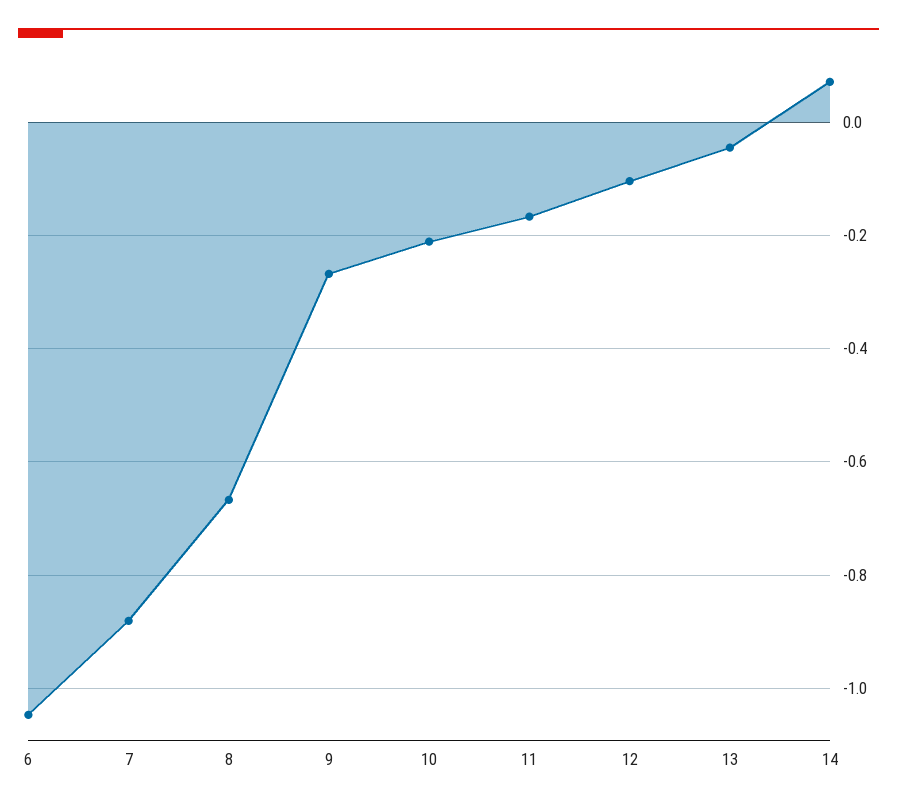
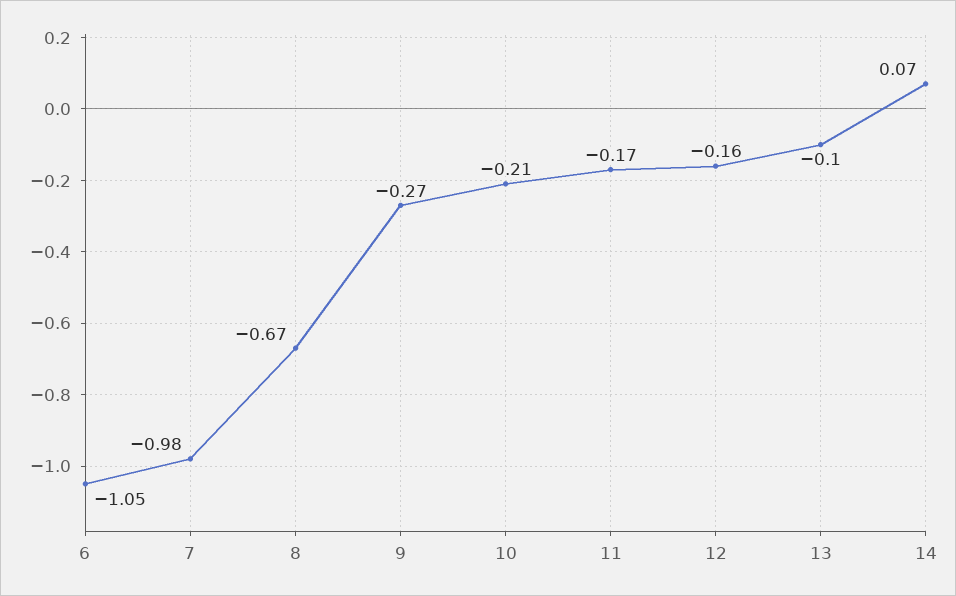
  {
    "6": -1.05,
-   "7": -0.88,
+   "7": -0.98,
    "8": -0.67,
    "9": -0.27,
    "10": -0.21,
    "11": -0.17,
-   "12": -0.1,
+   "12": -0.16,
-   "13": -0.04,
+   "13": -0.1,
    "14": 0.07
  }

